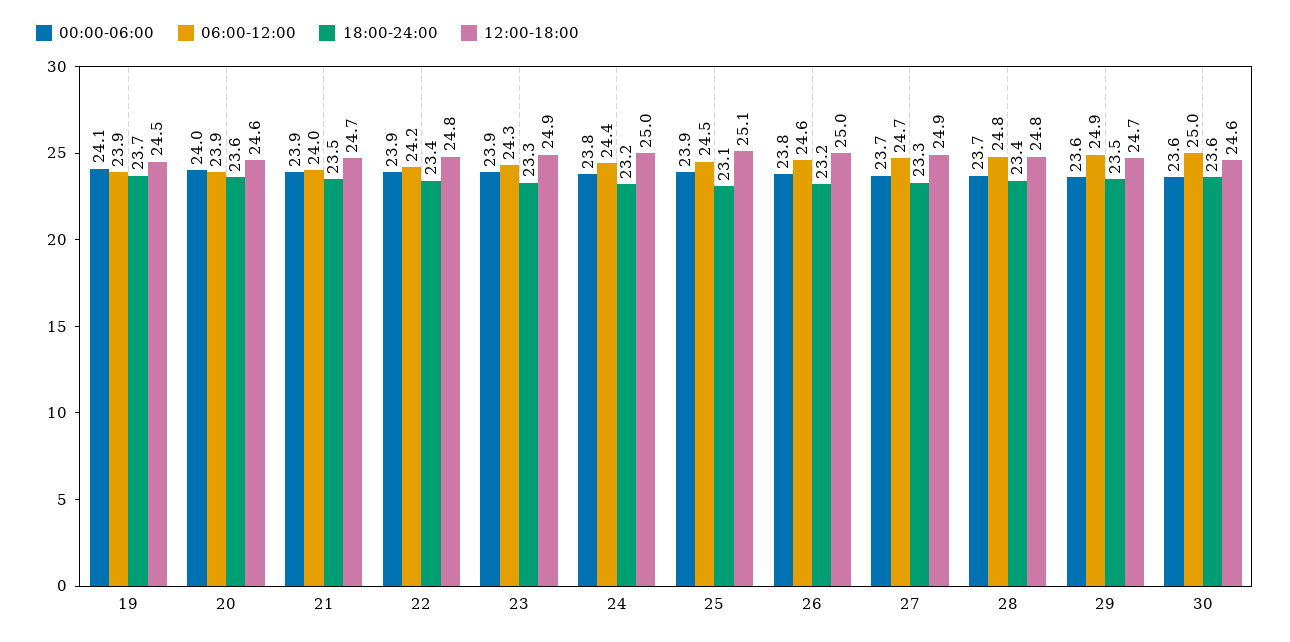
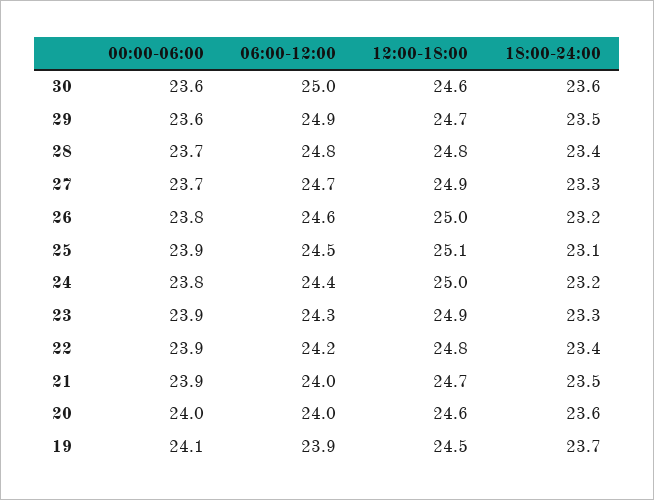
  {
    "00:00-06:00": {
      "19": 24.1,
      "20": 24,
      "21": 23.9,
      "22": 23.9,
      "23": 23.9,
      "24": 23.8,
      "25": 23.9,
      "26": 23.8,
      "27": 23.7,
      "28": 23.7,
      "29": 23.6,
      "30": 23.6
    },
    "06:00-12:00": {
      "19": 23.9,
-     "20": 23.9,
+     "20": 24,
      "21": 24,
      "22": 24.2,
      "23": 24.3,
      "24": 24.4,
      "25": 24.5,
      "26": 24.6,
      "27": 24.7,
      "28": 24.8,
      "29": 24.9,
      "30": 25
    },
    "18:00-24:00": {
      "19": 23.7,
      "20": 23.6,
      "21": 23.5,
      "22": 23.4,
      "23": 23.3,
      "24": 23.2,
      "25": 23.1,
      "26": 23.2,
      "27": 23.3,
      "28": 23.4,
      "29": 23.5,
      "30": 23.6
    },
    "12:00-18:00": {
      "19": 24.5,
      "20": 24.6,
      "21": 24.7,
      "22": 24.8,
      "23": 24.9,
      "24": 25,
      "25": 25.1,
      "26": 25,
      "27": 24.9,
      "28": 24.8,
      "29": 24.7,
      "30": 24.6
    }
  }

